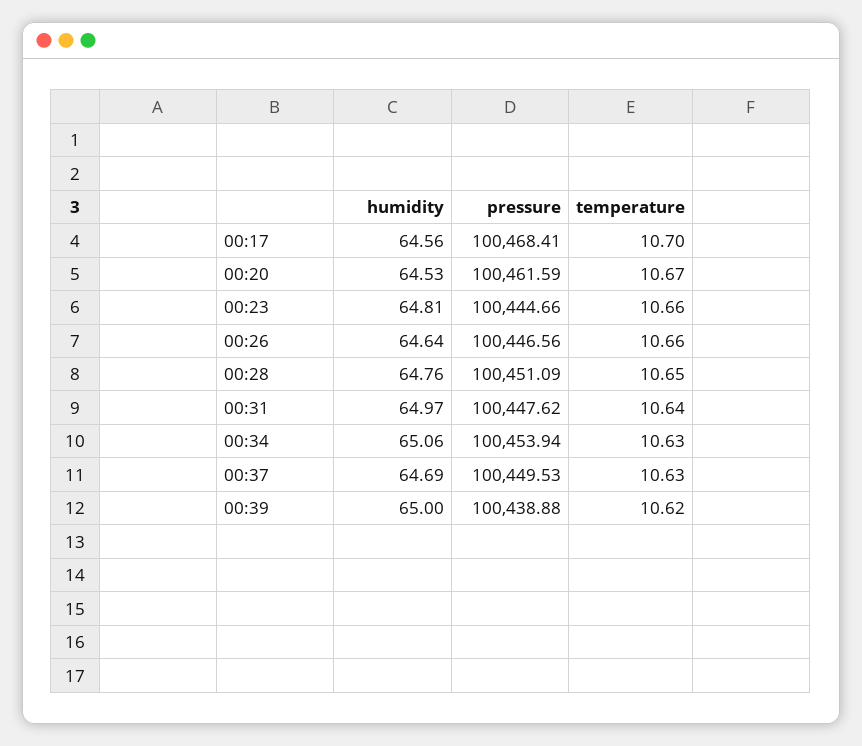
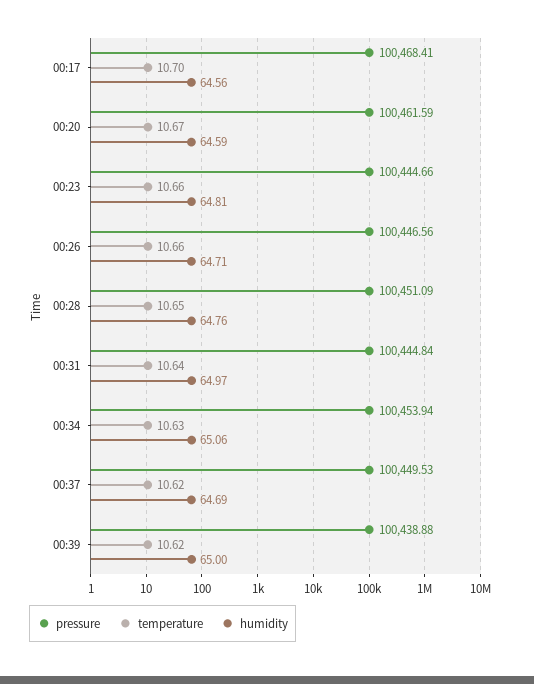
  {
    "humidity": {
      "00:17": 64.56,
-     "00:20": 64.53,
+     "00:20": 64.59,
      "00:23": 64.81,
-     "00:26": 64.64,
+     "00:26": 64.71,
      "00:28": 64.76,
      "00:31": 64.97,
      "00:34": 65.06,
      "00:37": 64.69,
      "00:39": 65
    },
    "pressure": {
      "00:17": 100468.41,
      "00:20": 100461.59,
      "00:23": 100444.66,
      "00:26": 100446.56,
      "00:28": 100451.09,
-     "00:31": 100447.62,
+     "00:31": 100444.84,
      "00:34": 100453.94,
      "00:37": 100449.53,
      "00:39": 100438.88
    },
    "temperature": {
      "00:17": 10.7,
      "00:20": 10.67,
      "00:23": 10.66,
      "00:26": 10.66,
      "00:28": 10.65,
      "00:31": 10.64,
      "00:34": 10.63,
-     "00:37": 10.63,
+     "00:37": 10.62,
      "00:39": 10.62
    }
  }

